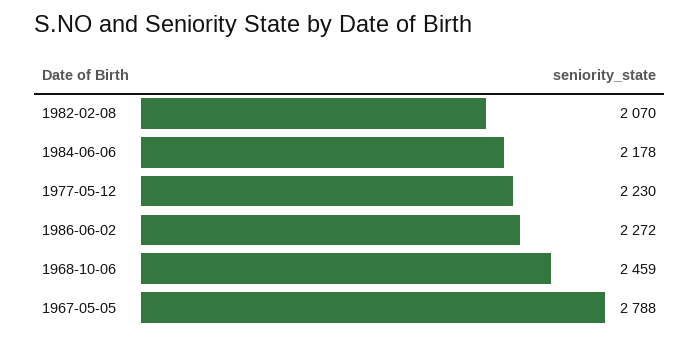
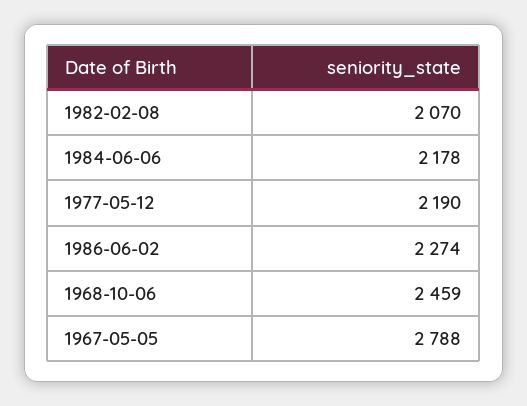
  {
    "1982-02-08": 2070,
    "1984-06-06": 2178,
-   "1977-05-12": 2230,
+   "1977-05-12": 2190,
-   "1986-06-02": 2272,
+   "1986-06-02": 2274,
    "1968-10-06": 2459,
    "1967-05-05": 2788
  }

